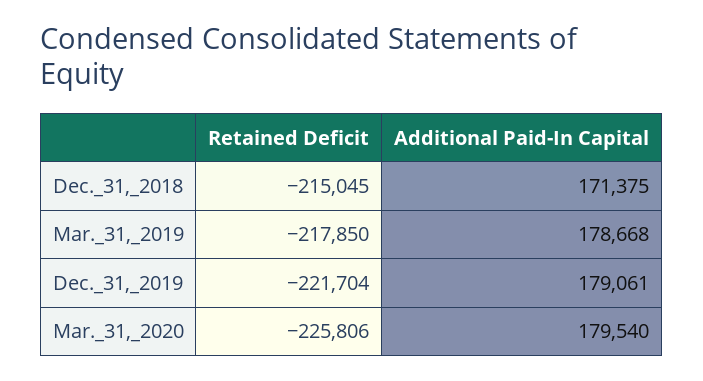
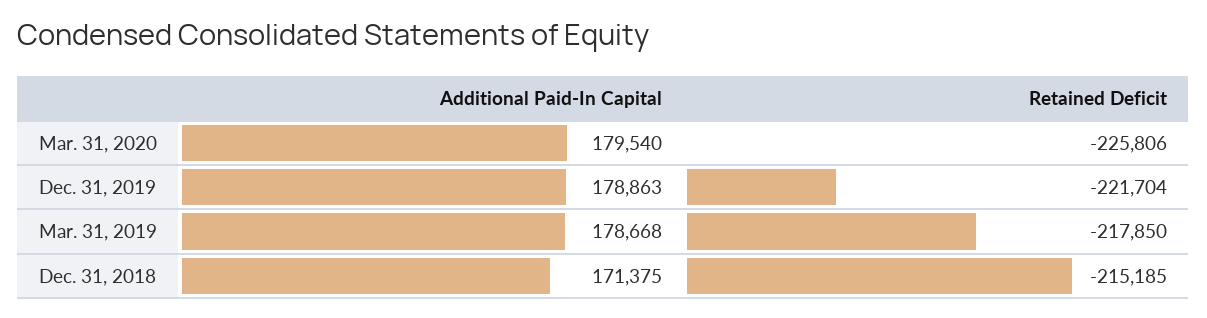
  {
    "Retained Deficit": {
-     "Dec._31,_2018": -215045,
+     "Dec._31,_2018": -215185,
      "Mar._31,_2019": -217850,
      "Dec._31,_2019": -221704,
      "Mar._31,_2020": -225806
    },
    "Additional Paid-In Capital": {
      "Dec._31,_2018": 171375,
      "Mar._31,_2019": 178668,
-     "Dec._31,_2019": 179061,
+     "Dec._31,_2019": 178863,
      "Mar._31,_2020": 179540
    }
  }

